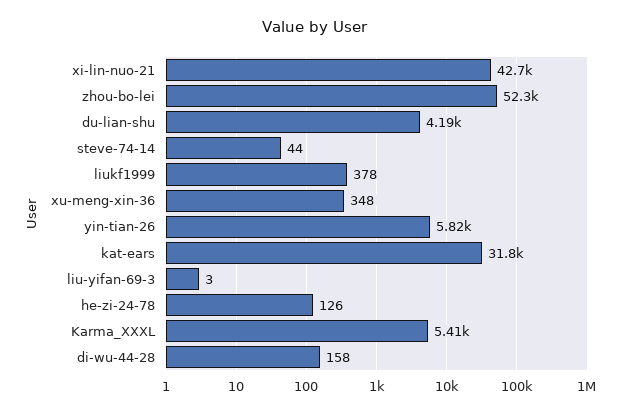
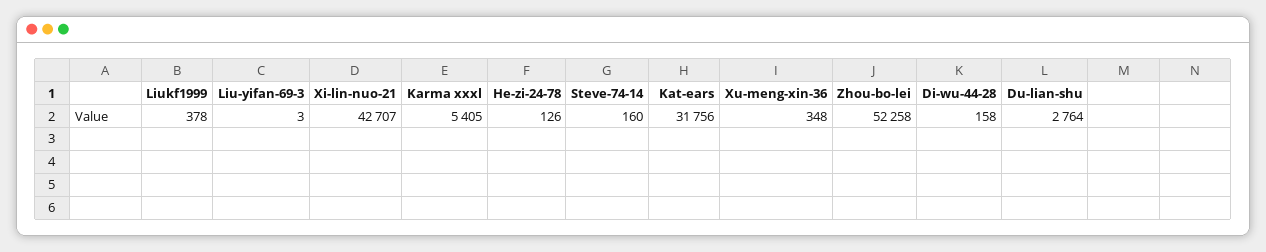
  {
    "xi-lin-nuo-21": 42707,
    "zhou-bo-lei": 52258,
-   "du-lian-shu": 4190,
+   "du-lian-shu": 2764,
-   "steve-74-14": 44,
+   "steve-74-14": 160,
    "liukf1999": 378,
    "xu-meng-xin-36": 348,
-   "yin-tian-26": 5820,
    "kat-ears": 31756,
    "liu-yifan-69-3": 3,
    "he-zi-24-78": 126,
    "Karma_XXXL": 5405,
    "di-wu-44-28": 158
  }

